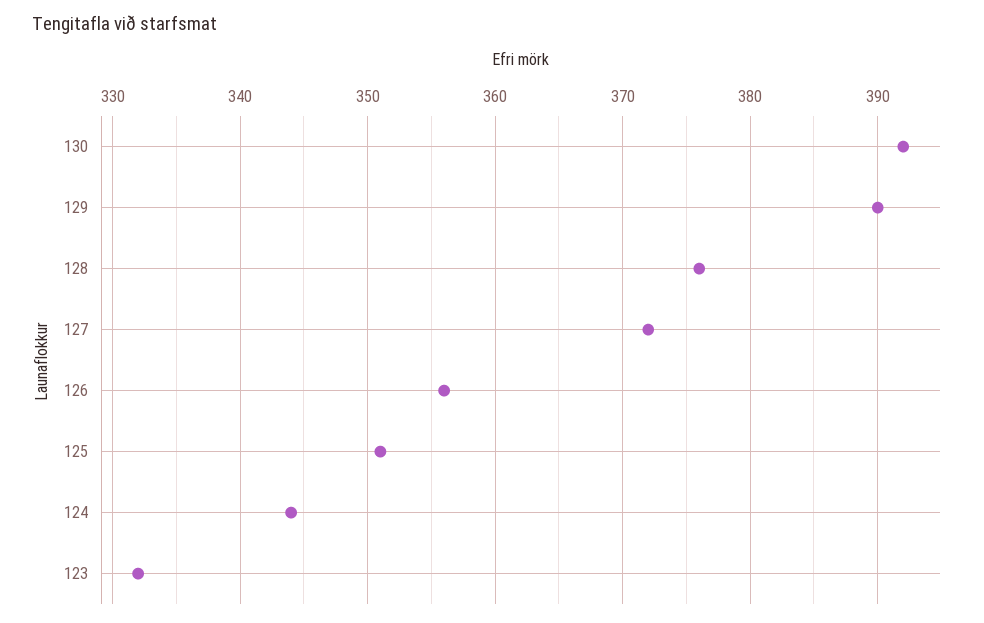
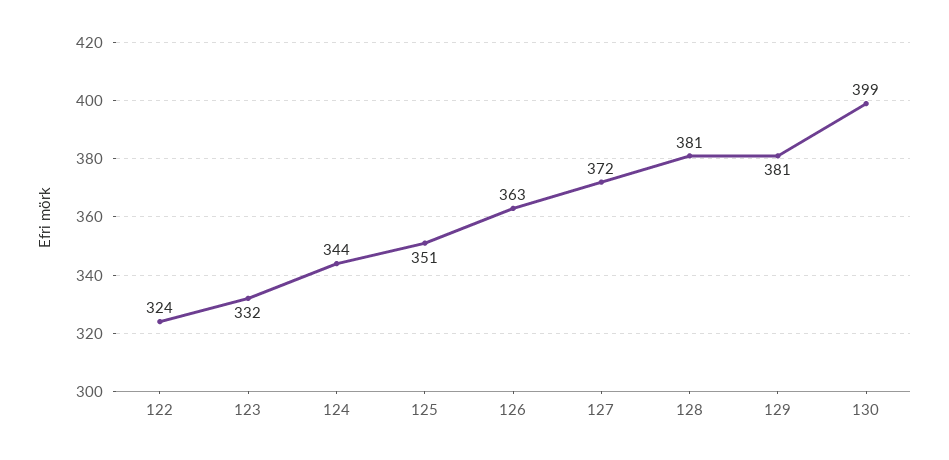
  {
-   "130": 392,
+   "130": 399,
-   "129": 390,
+   "129": 381,
-   "128": 376,
+   "128": 381,
    "127": 372,
-   "126": 356,
+   "126": 363,
    "125": 351,
    "124": 344,
-   "123": 332
+   "123": 332,
+   "122": 324
  }

